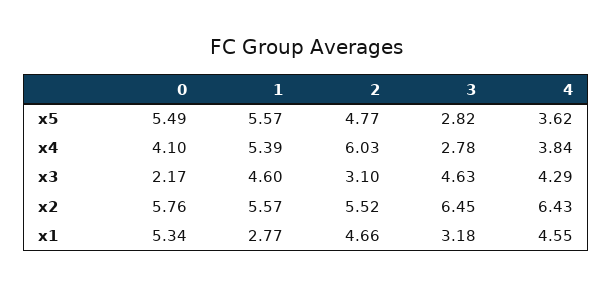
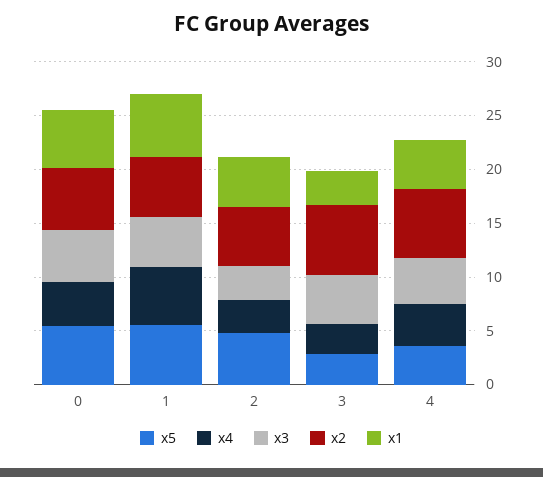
  {
    "x5": {
      "0": 5.49,
      "1": 5.57,
      "2": 4.77,
      "3": 2.82,
      "4": 3.62
    },
    "x4": {
      "0": 4.1,
      "1": 5.39,
-     "2": 6.03,
+     "2": 3,
      "3": 2.78,
      "4": 3.84
    },
    "x3": {
-     "0": 2.17,
+     "0": 5,
      "1": 4.6,
      "2": 3.1,
      "3": 4.63,
      "4": 4.29
    },
    "x2": {
      "0": 5.76,
      "1": 5.57,
      "2": 5.52,
      "3": 6.45,
      "4": 6.43
    },
    "x1": {
      "0": 5.34,
-     "1": 2.77,
+     "1": 6,
      "2": 4.66,
      "3": 3.18,
      "4": 4.55
    }
  }

